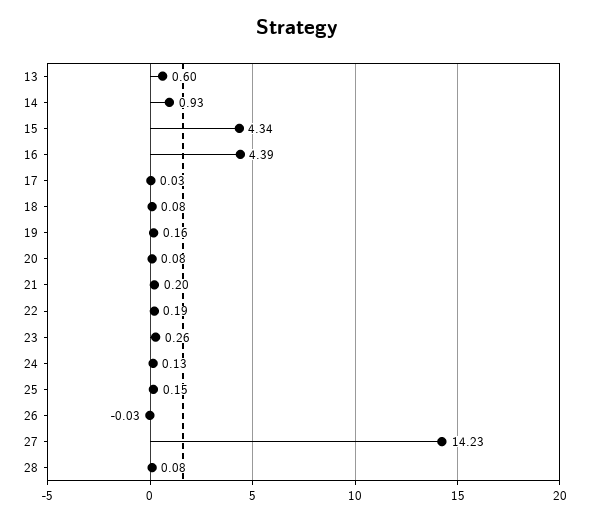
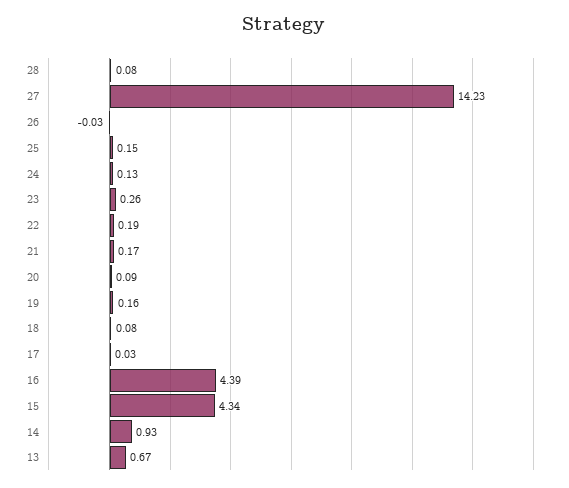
  {
-   "13": 0.6,
+   "13": 0.67,
    "14": 0.93,
    "15": 4.34,
    "16": 4.39,
    "17": 0.03,
    "18": 0.08,
    "19": 0.16,
-   "20": 0.08,
+   "20": 0.09,
-   "21": 0.2,
+   "21": 0.17,
    "22": 0.19,
    "23": 0.26,
    "24": 0.13,
    "25": 0.15,
    "26": -0.03,
    "27": 14.23,
    "28": 0.08
  }

